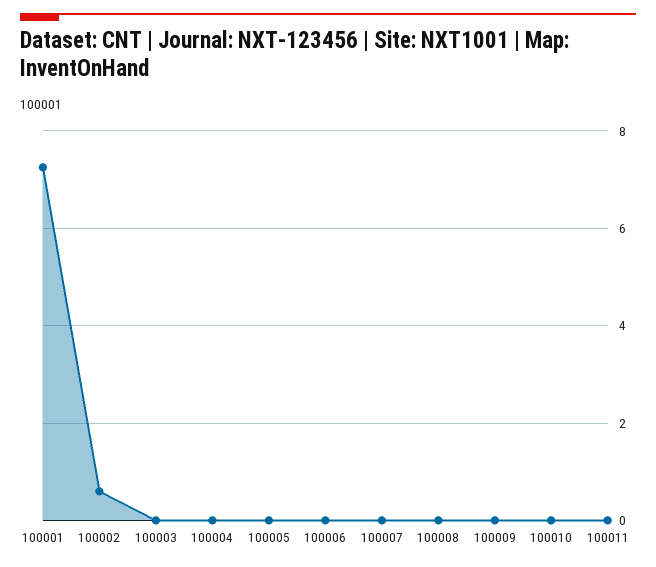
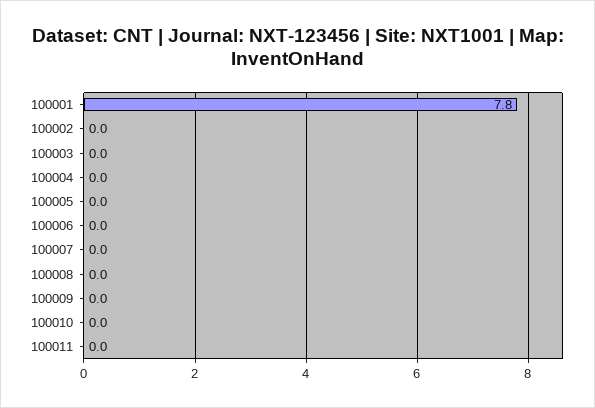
  {
-   "100001": 7.2,
+   "100001": 7.8,
-   "100002": 0.6,
+   "100002": 0,
    "100003": 0,
    "100004": 0,
    "100005": 0,
    "100006": 0,
    "100007": 0,
    "100008": 0,
    "100009": 0,
    "100010": 0,
    "100011": 0
  }

